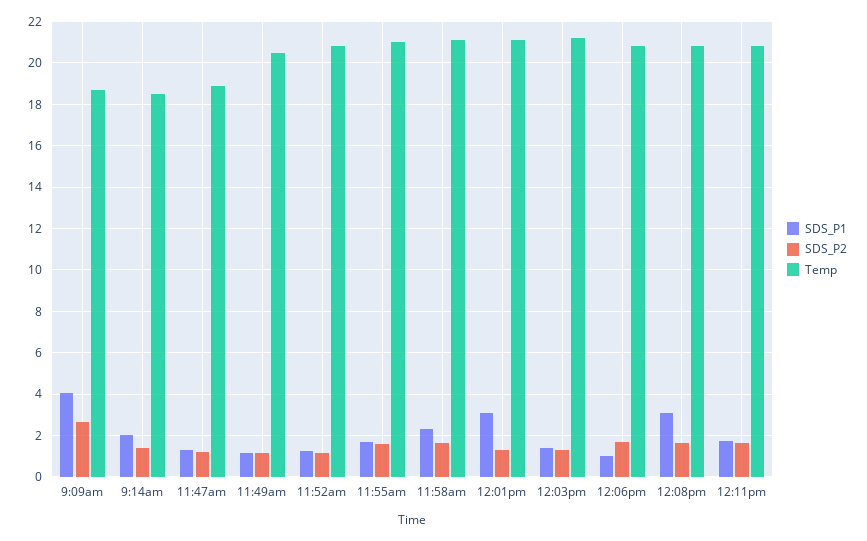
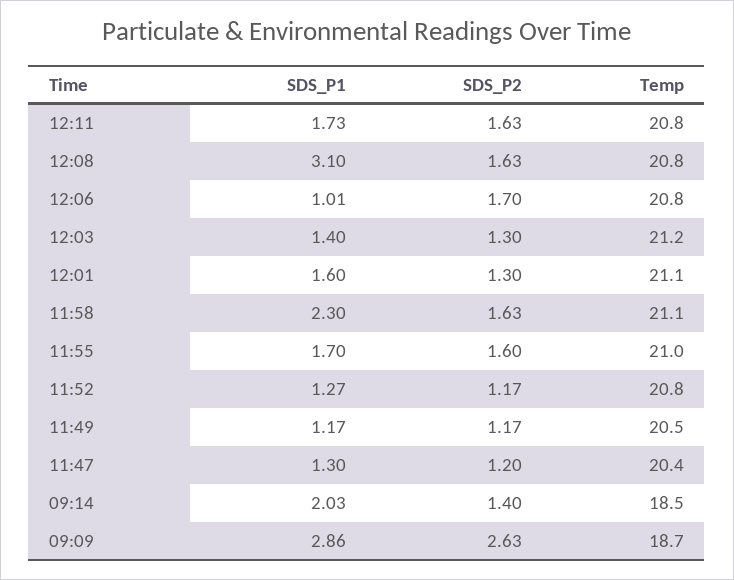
  {
    "SDS_P1": {
-     "9:09am": 4,
+     "9:09am": 2.86,
      "9:14am": 2.03,
      "11:47am": 1.3,
      "11:49am": 1.17,
      "11:52am": 1.27,
      "11:55am": 1.7,
      "11:58am": 2.3,
-     "12:01pm": 3,
+     "12:01pm": 1.6,
      "12:03pm": 1.4,
      "12:06pm": 1.01,
      "12:08pm": 3.1,
      "12:11pm": 1.73
    },
    "SDS_P2": {
      "9:09am": 2.63,
      "9:14am": 1.4,
      "11:47am": 1.2,
      "11:49am": 1.17,
      "11:52am": 1.17,
      "11:55am": 1.6,
      "11:58am": 1.63,
      "12:01pm": 1.3,
      "12:03pm": 1.3,
      "12:06pm": 1.7,
      "12:08pm": 1.63,
      "12:11pm": 1.63
    },
    "Temp": {
      "9:09am": 18.7,
      "9:14am": 18.5,
-     "11:47am": 19,
+     "11:47am": 20.4,
      "11:49am": 20.5,
      "11:52am": 20.8,
      "11:55am": 21,
      "11:58am": 21.1,
      "12:01pm": 21.1,
      "12:03pm": 21.2,
      "12:06pm": 20.8,
      "12:08pm": 20.8,
      "12:11pm": 20.8
    }
  }

